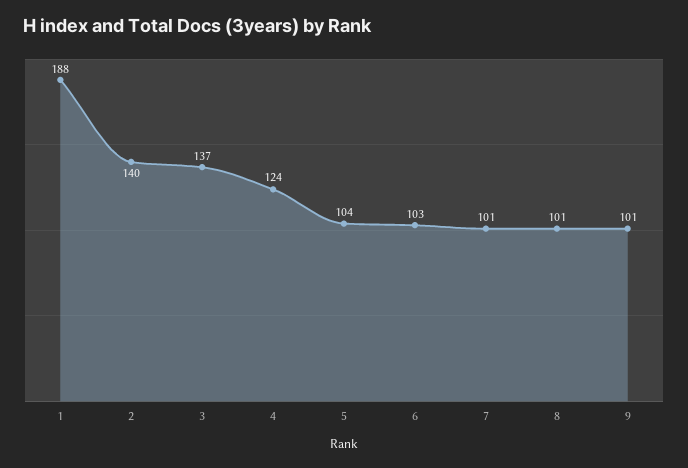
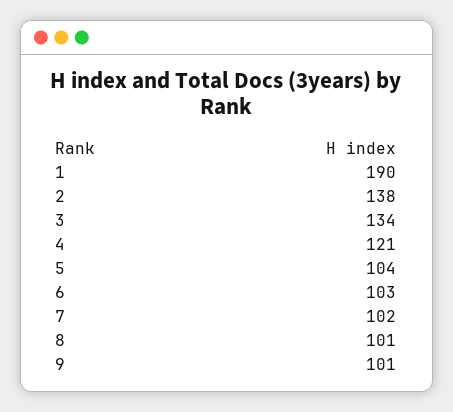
  {
-   "1": 188,
+   "1": 190,
-   "2": 140,
+   "2": 138,
-   "3": 137,
+   "3": 134,
-   "4": 124,
+   "4": 121,
    "5": 104,
    "6": 103,
-   "7": 101,
+   "7": 102,
    "8": 101,
    "9": 101
  }

